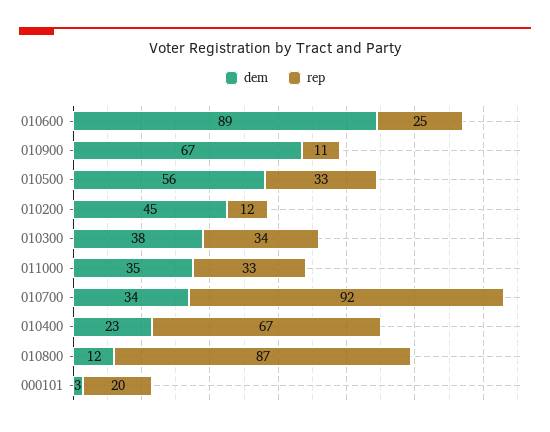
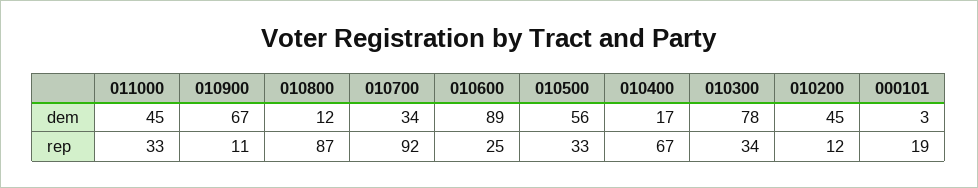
  {
    "dem": {
      "010600": 89,
      "010900": 67,
      "010500": 56,
      "010200": 45,
-     "010300": 38,
+     "010300": 78,
-     "011000": 35,
+     "011000": 45,
      "010700": 34,
-     "010400": 23,
+     "010400": 17,
      "010800": 12,
      "000101": 3
    },
    "rep": {
      "010600": 25,
      "010900": 11,
      "010500": 33,
      "010200": 12,
      "010300": 34,
      "011000": 33,
      "010700": 92,
      "010400": 67,
      "010800": 87,
-     "000101": 20
+     "000101": 19
    }
  }

